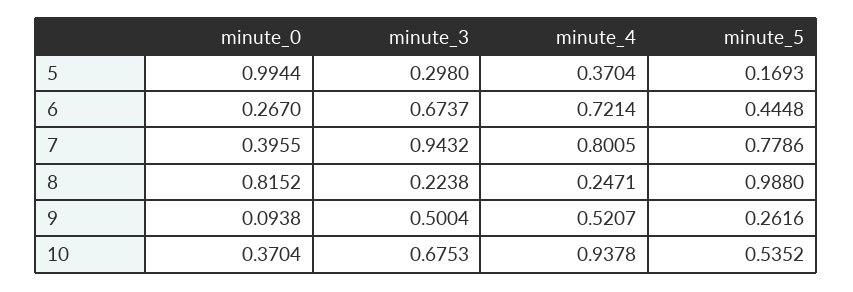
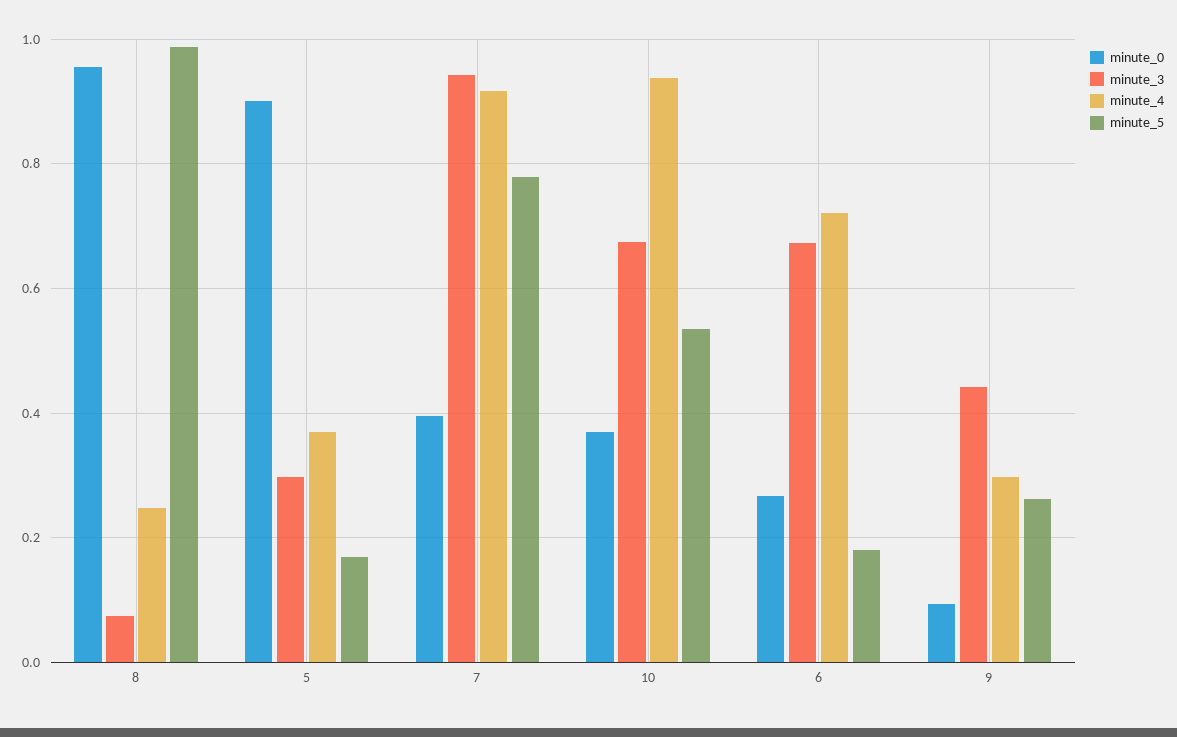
  {
    "minute_0": {
-     "5": 0.9944,
+     "5": 0.9,
      "6": 0.267,
      "7": 0.3955,
-     "8": 0.8152,
+     "8": 0.96,
      "9": 0.0938,
      "10": 0.3704
    },
    "minute_3": {
      "5": 0.298,
      "6": 0.6737,
      "7": 0.9432,
-     "8": 0.2238,
+     "8": 0.08,
-     "9": 0.5004,
+     "9": 0.44,
      "10": 0.6753
    },
    "minute_4": {
      "5": 0.3704,
      "6": 0.7214,
-     "7": 0.8005,
+     "7": 0.92,
      "8": 0.2471,
-     "9": 0.5207,
+     "9": 0.3,
      "10": 0.9378
    },
    "minute_5": {
      "5": 0.1693,
-     "6": 0.4448,
+     "6": 0.18,
      "7": 0.7786,
      "8": 0.988,
      "9": 0.2616,
      "10": 0.5352
    }
  }

